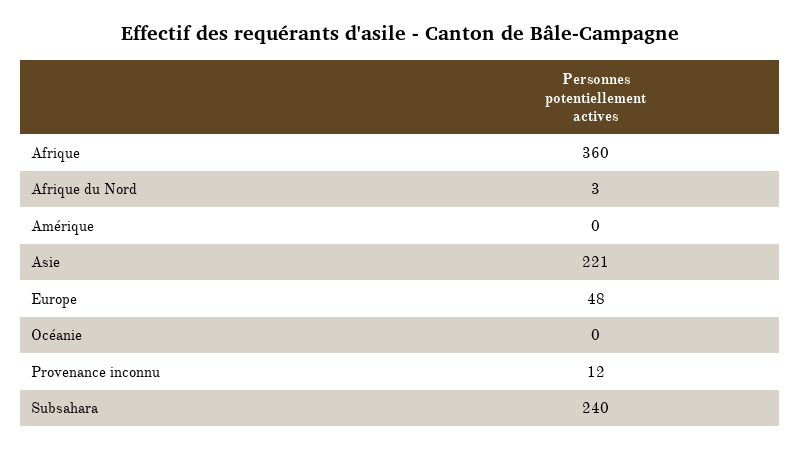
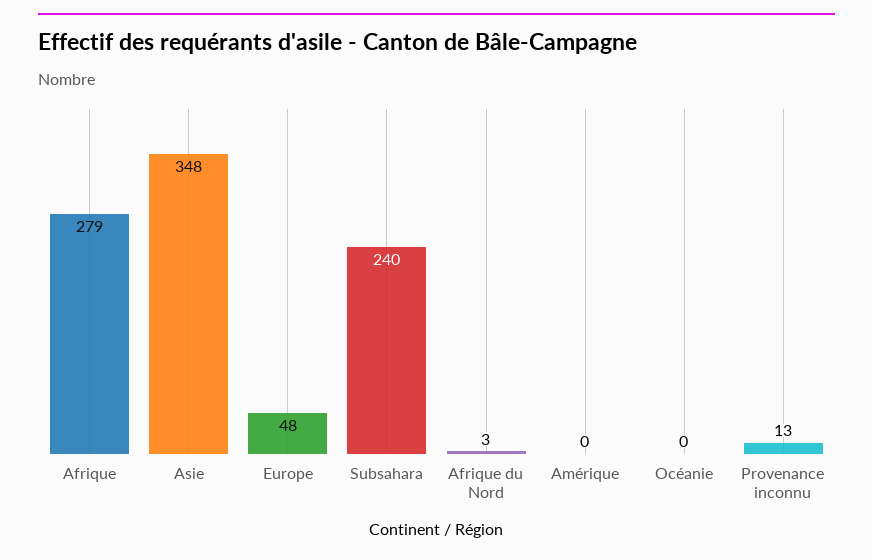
  {
-   "Afrique": 360,
+   "Afrique": 279,
    "Afrique du Nord": 3,
    "Amérique": 0,
-   "Asie": 221,
+   "Asie": 348,
    "Europe": 48,
    "Océanie": 0,
-   "Provenance inconnu": 12,
+   "Provenance inconnu": 13,
    "Subsahara": 240
  }

